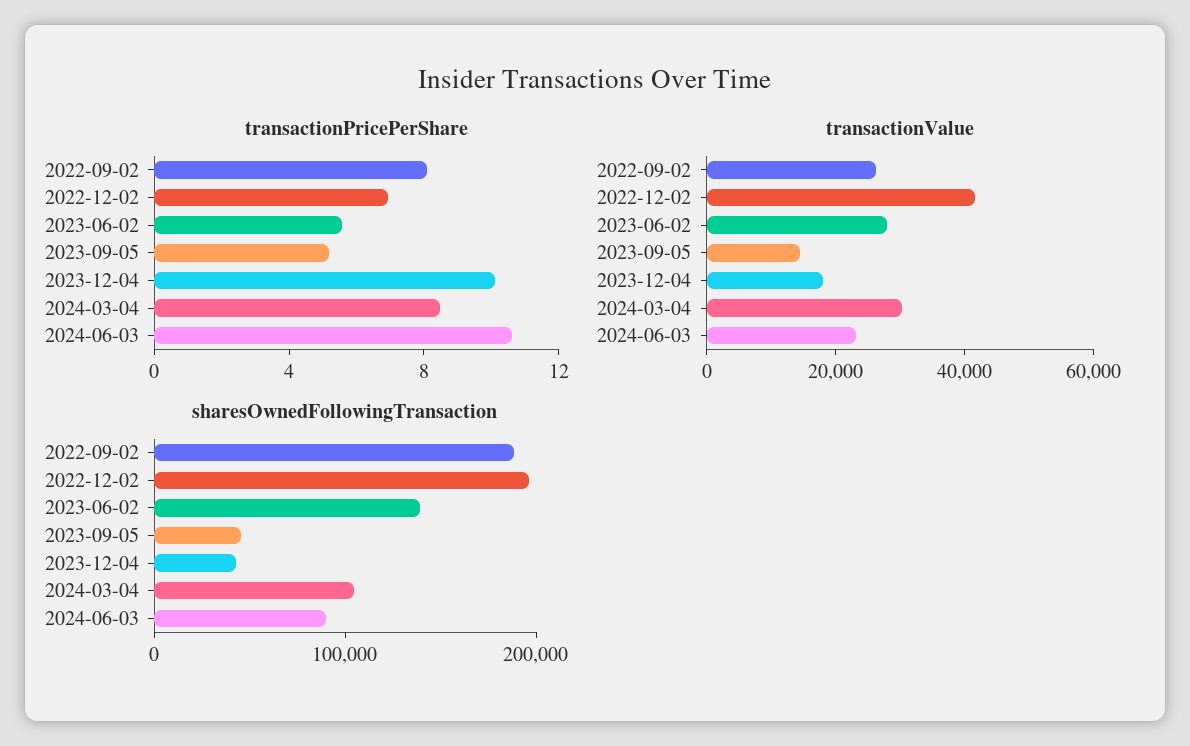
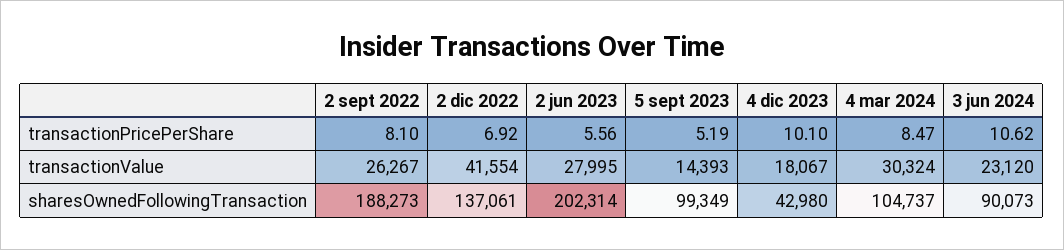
  {
    "transactionPricePerShare": {
      "2022-09-02": 8.1,
      "2022-12-02": 6.92,
      "2023-06-02": 5.56,
      "2023-09-05": 5.19,
      "2023-12-04": 10.1,
      "2024-03-04": 8.47,
      "2024-06-03": 10.62
    },
    "transactionValue": {
      "2022-09-02": 26267,
      "2022-12-02": 41554,
      "2023-06-02": 27995,
      "2023-09-05": 14393,
      "2023-12-04": 18067,
      "2024-03-04": 30324,
      "2024-06-03": 23120
    },
    "sharesOwnedFollowingTransaction": {
      "2022-09-02": 188273,
-     "2022-12-02": 200000,
+     "2022-12-02": 137061,
-     "2023-06-02": 140000,
+     "2023-06-02": 202314,
-     "2023-09-05": 40000,
+     "2023-09-05": 99349,
      "2023-12-04": 42980,
      "2024-03-04": 104737,
      "2024-06-03": 90073
    }
  }

